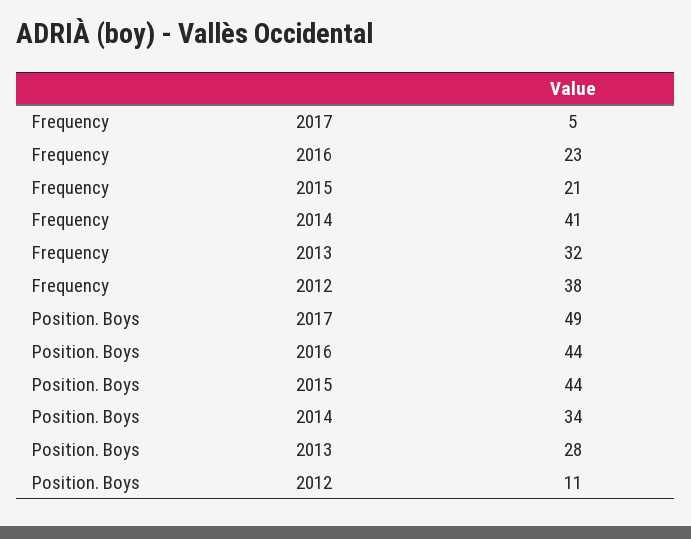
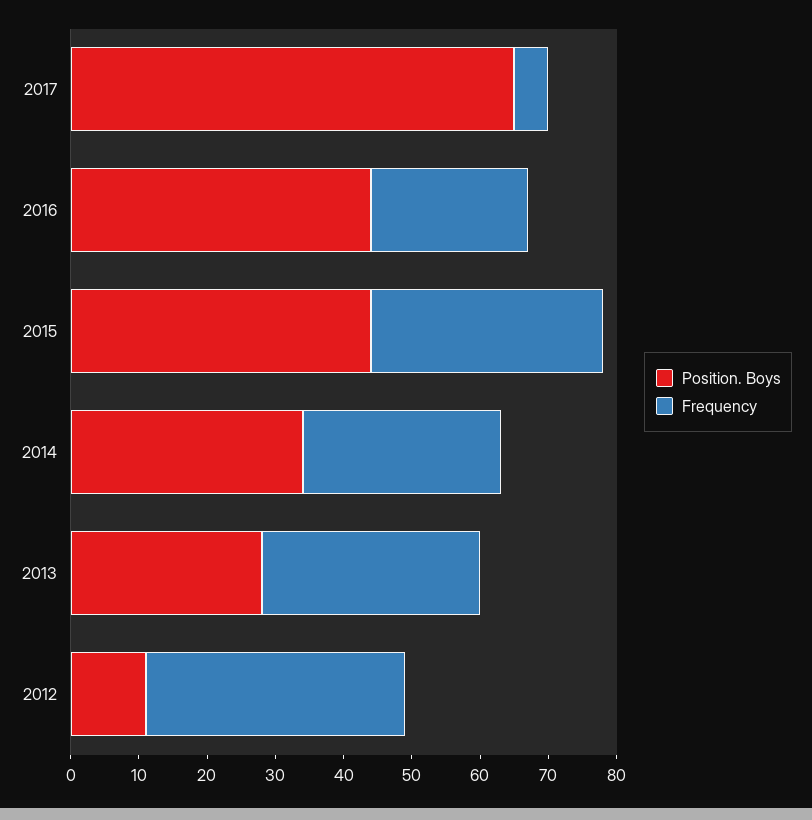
  {
    "Frequency": {
      "2017": 5,
      "2016": 23,
-     "2015": 21,
+     "2015": 35,
-     "2014": 41,
+     "2014": 30,
      "2013": 32,
      "2012": 38
    },
    "Position. Boys": {
-     "2017": 49,
+     "2017": 65,
      "2016": 44,
      "2015": 44,
      "2014": 34,
      "2013": 28,
      "2012": 11
    }
  }

